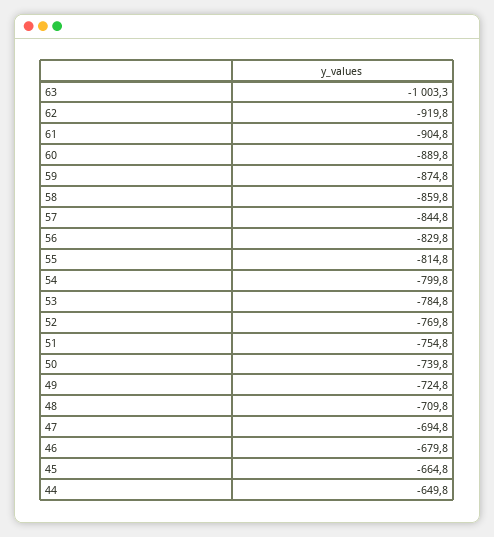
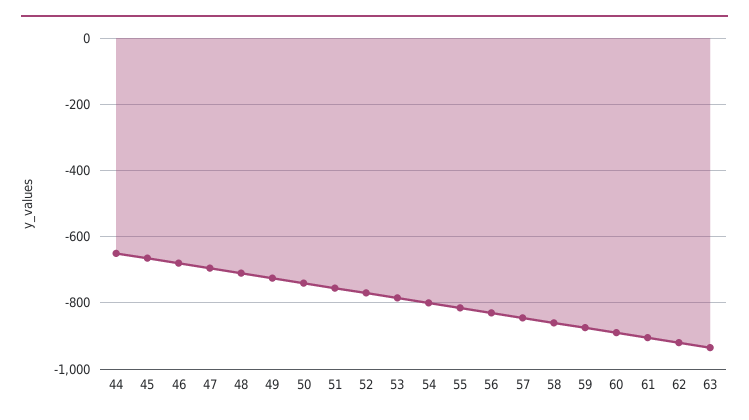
  {
-   "63": -1003.3,
+   "63": -940,
    "62": -919.8,
    "61": -904.8,
    "60": -889.8,
    "59": -874.8,
    "58": -859.8,
    "57": -844.8,
    "56": -829.8,
    "55": -814.8,
    "54": -799.8,
    "53": -784.8,
    "52": -769.8,
    "51": -754.8,
    "50": -739.8,
    "49": -724.8,
    "48": -709.8,
    "47": -694.8,
    "46": -679.8,
    "45": -664.8,
    "44": -649.8
  }

